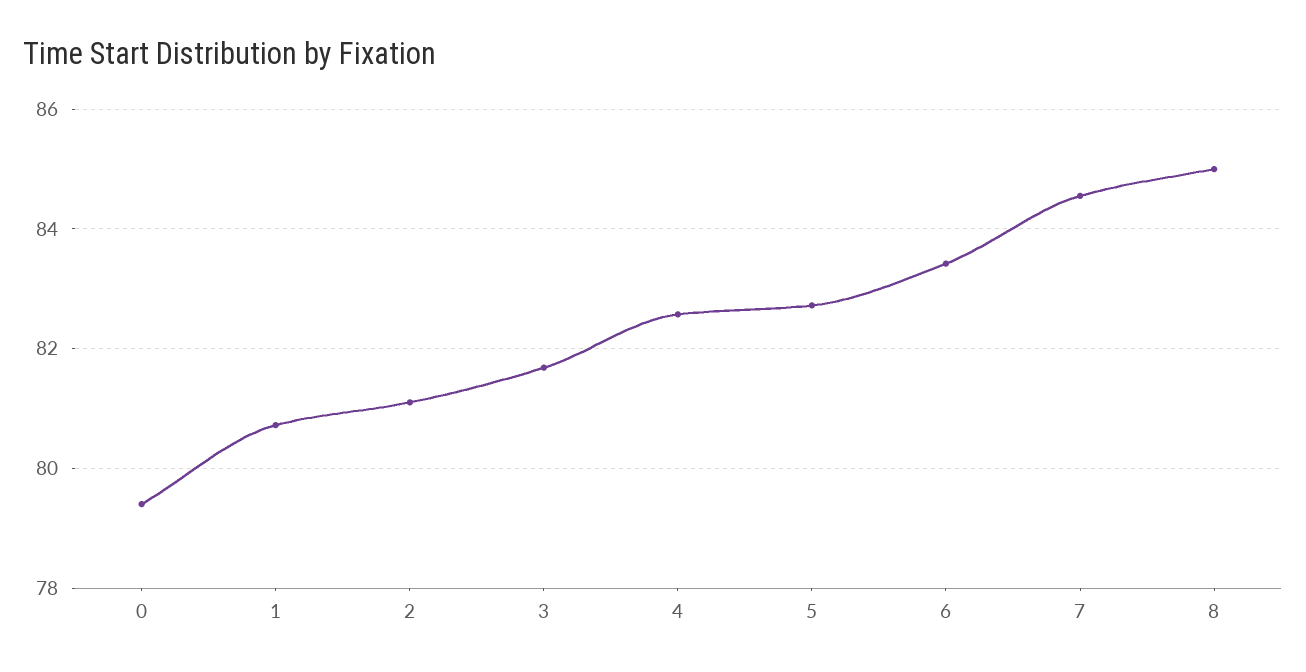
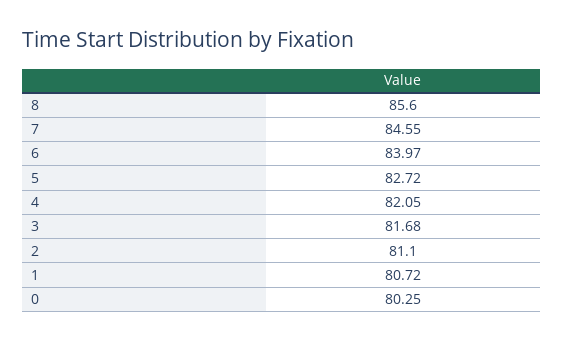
  {
-   "0": 79.4,
+   "0": 80.25,
    "1": 80.72,
    "2": 81.1,
    "3": 81.68,
-   "4": 82.6,
+   "4": 82.05,
    "5": 82.72,
-   "6": 83.4,
+   "6": 83.97,
    "7": 84.55,
-   "8": 85
+   "8": 85.6
  }

